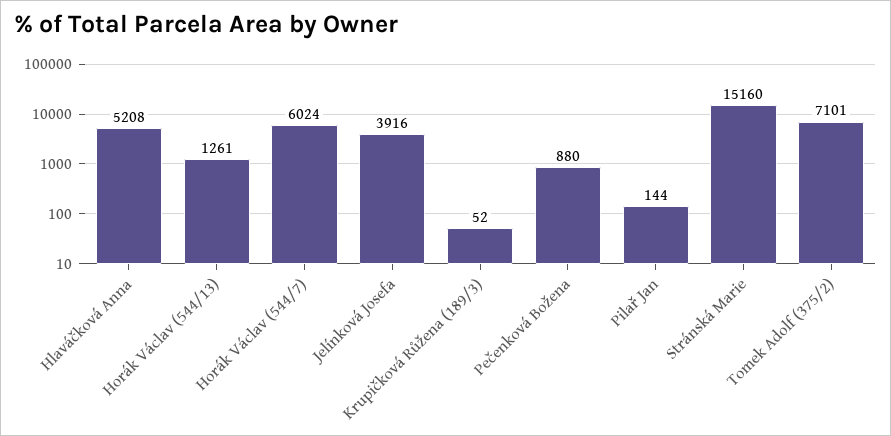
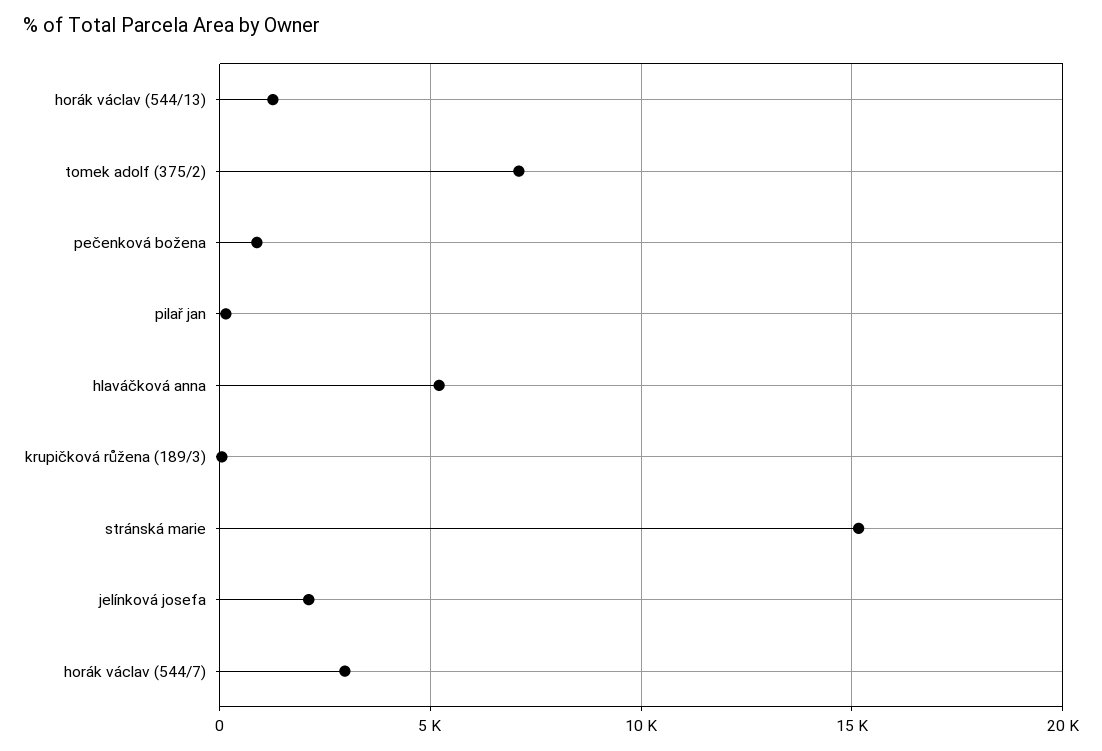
  {
    "Hlaváčková Anna": 5208,
    "Horák Václav (544/13)": 1261,
-   "Horák Václav (544/7)": 6024,
+   "Horák Václav (544/7)": 3000,
-   "Jelínková Josefa": 3916,
+   "Jelínková Josefa": 2000,
    "Krupičková Růžena (189/3)": 52,
    "Pečenková Božena": 880,
    "Pilař Jan": 144,
    "Stránská Marie": 15160,
    "Tomek Adolf (375/2)": 7101
  }

